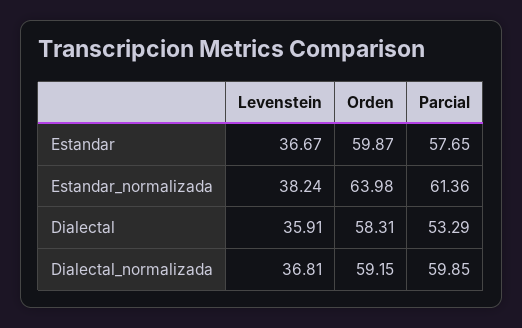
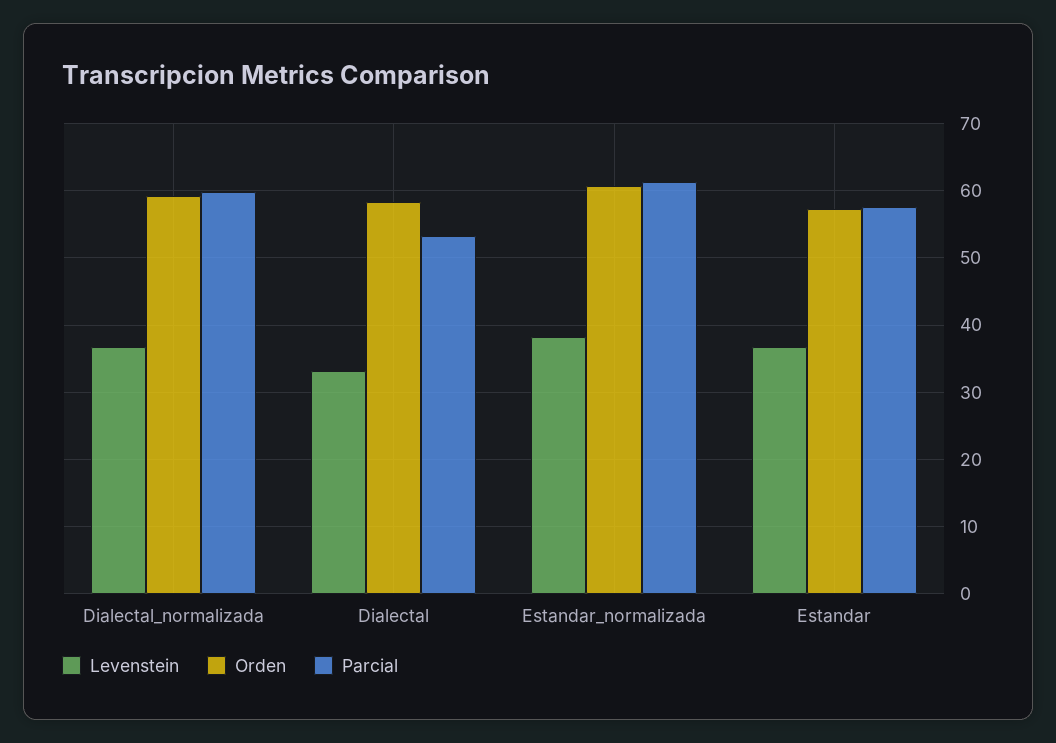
  {
    "Levenstein": {
      "Estandar": 36.67,
      "Estandar_normalizada": 38.24,
-     "Dialectal": 35.91,
+     "Dialectal": 33,
      "Dialectal_normalizada": 36.81
    },
    "Orden": {
-     "Estandar": 59.87,
+     "Estandar": 57,
-     "Estandar_normalizada": 63.98,
+     "Estandar_normalizada": 61,
      "Dialectal": 58.31,
      "Dialectal_normalizada": 59.15
    },
    "Parcial": {
      "Estandar": 57.65,
      "Estandar_normalizada": 61.36,
      "Dialectal": 53.29,
      "Dialectal_normalizada": 59.85
    }
  }

